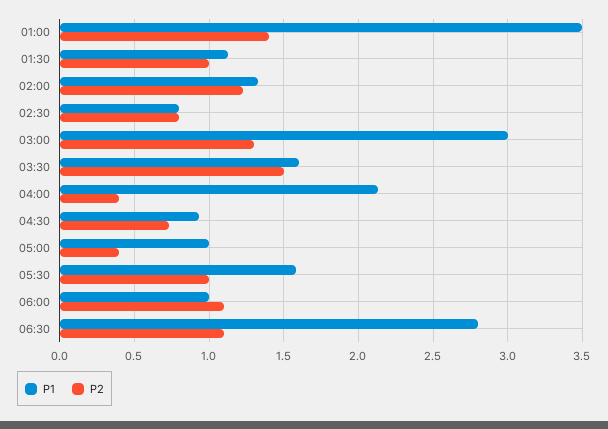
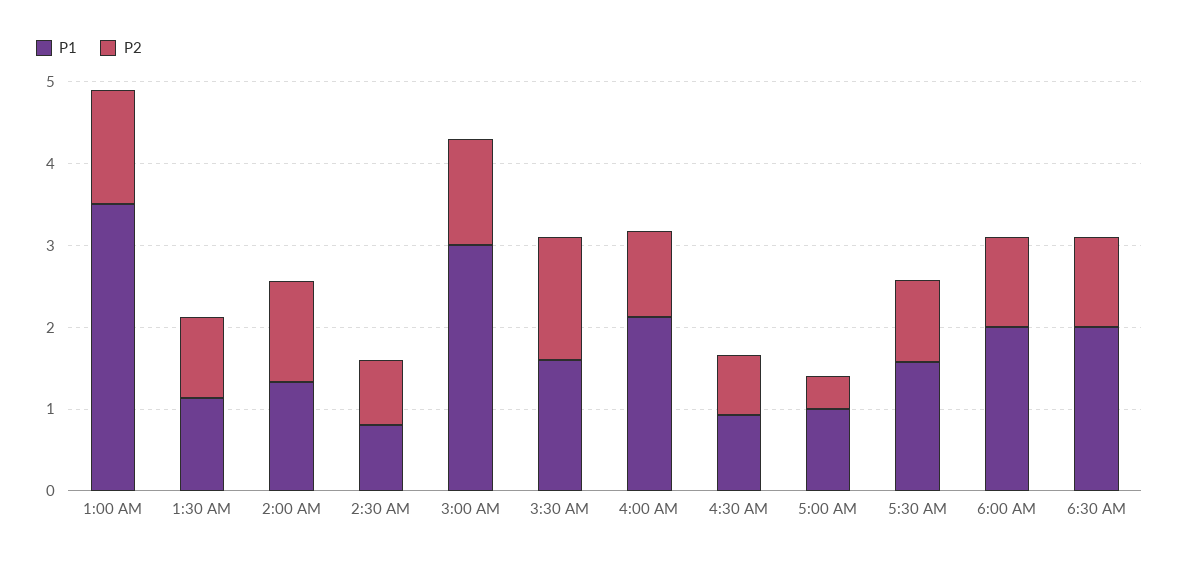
  {
    "P1": {
      "01:00": 3.5,
      "01:30": 1.15,
      "02:00": 1.35,
      "02:30": 0.8,
      "03:00": 3,
      "03:30": 1.6,
      "04:00": 2.15,
      "04:30": 0.95,
      "05:00": 1,
      "05:30": 1.6,
-     "06:00": 1,
+     "06:00": 2,
-     "06:30": 2.8
+     "06:30": 2
    },
    "P2": {
      "01:00": 1.4,
      "01:30": 1,
      "02:00": 1.25,
      "02:30": 0.8,
      "03:00": 1.3,
      "03:30": 1.5,
-     "04:00": 0.4,
+     "04:00": 1,
      "04:30": 0.75,
      "05:00": 0.4,
      "05:30": 1,
      "06:00": 1.1,
      "06:30": 1.1
    }
  }

